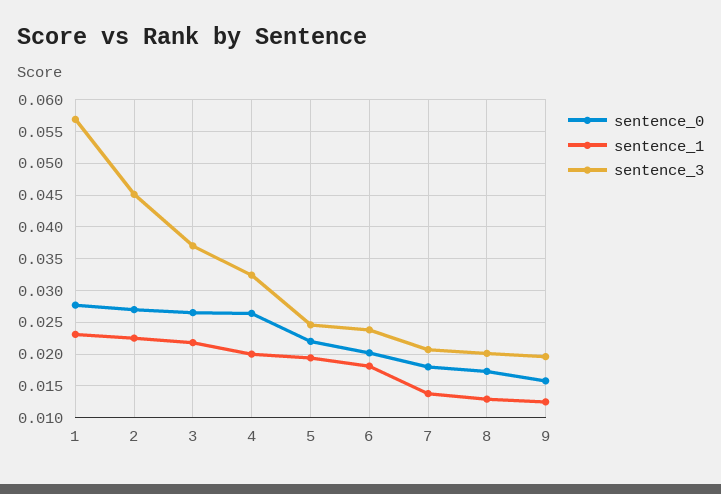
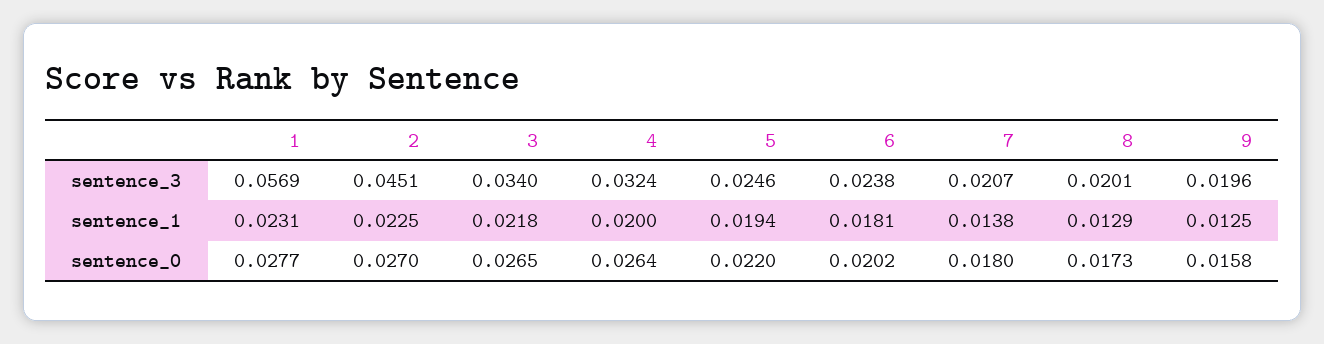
  {
    "sentence_0": {
      "1": 0.0277,
      "2": 0.027,
      "3": 0.0265,
      "4": 0.0264,
      "5": 0.022,
      "6": 0.0202,
      "7": 0.018,
      "8": 0.0173,
      "9": 0.0158
    },
    "sentence_1": {
      "1": 0.0231,
      "2": 0.0225,
      "3": 0.0218,
      "4": 0.02,
      "5": 0.0194,
      "6": 0.0181,
      "7": 0.0138,
      "8": 0.0129,
      "9": 0.0125
    },
    "sentence_3": {
      "1": 0.0569,
      "2": 0.0451,
-     "3": 0.037,
+     "3": 0.034,
      "4": 0.0324,
      "5": 0.0246,
      "6": 0.0238,
      "7": 0.0207,
      "8": 0.0201,
      "9": 0.0196
    }
  }

